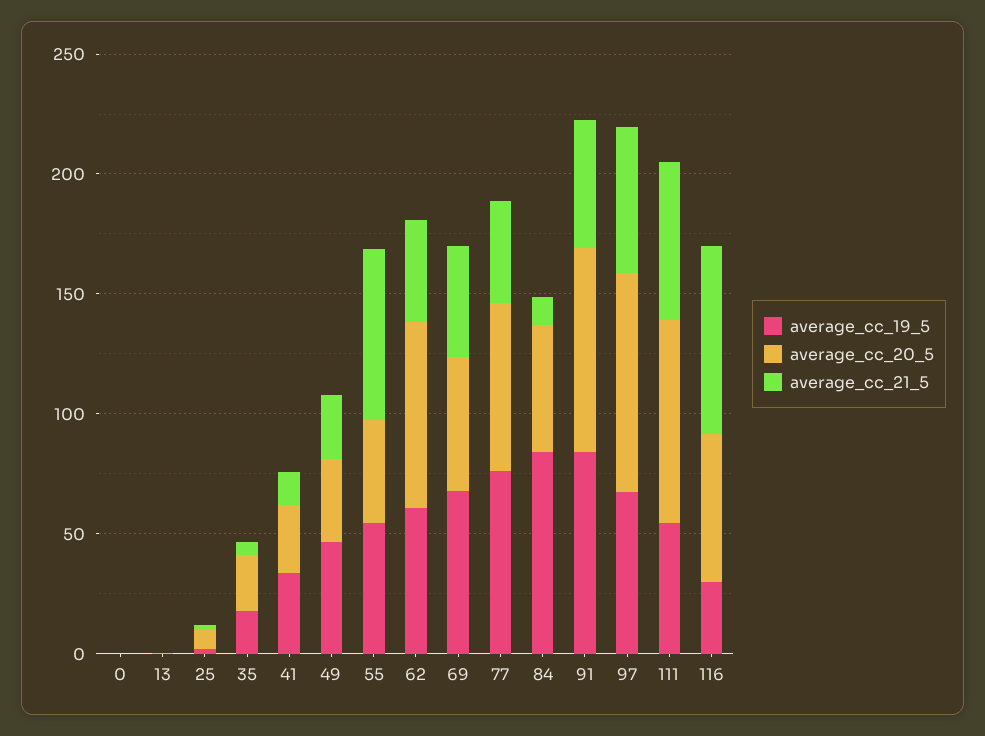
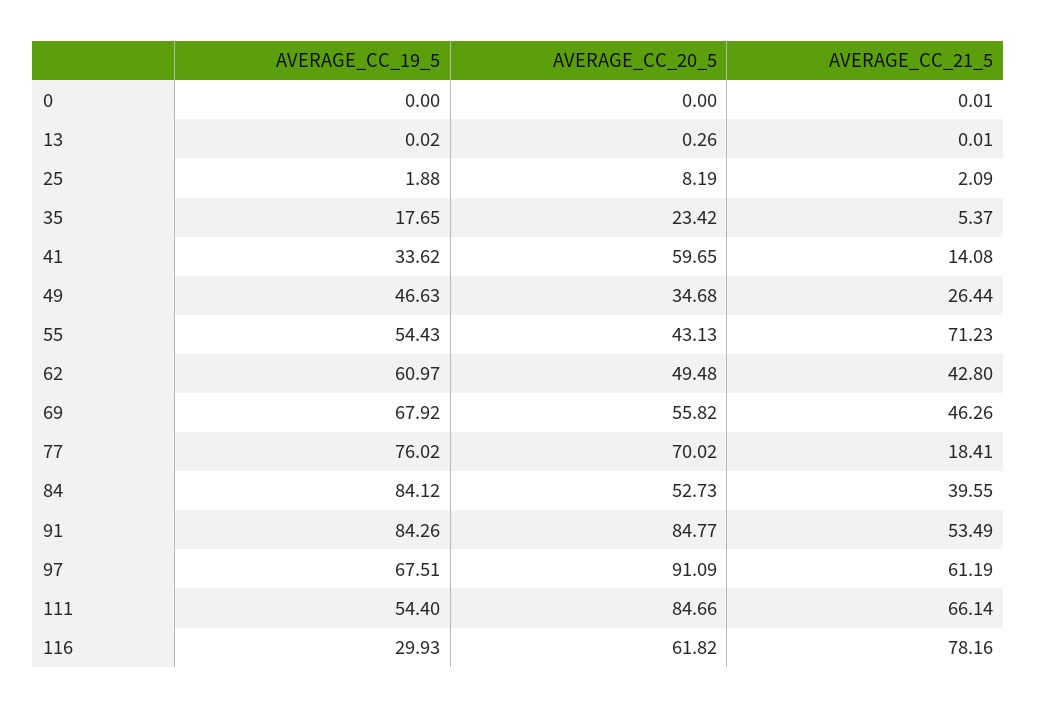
  {
    "average_cc_19_5": {
      "0": 0,
      "13": 0.02,
      "25": 1.88,
      "35": 17.65,
      "41": 33.62,
      "49": 46.63,
      "55": 54.43,
      "62": 60.97,
      "69": 67.92,
      "77": 76.02,
      "84": 84.12,
      "91": 84.26,
      "97": 67.51,
      "111": 54.4,
      "116": 29.93
    },
    "average_cc_20_5": {
      "0": 0,
      "13": 0.26,
      "25": 8.19,
      "35": 23.42,
-     "41": 30,
+     "41": 59.65,
      "49": 34.68,
      "55": 43.13,
-     "62": 80,
+     "62": 49.48,
      "69": 55.82,
      "77": 70.02,
      "84": 52.73,
      "91": 84.77,
      "97": 91.09,
      "111": 84.66,
      "116": 61.82
    },
    "average_cc_21_5": {
      "0": 0.01,
      "13": 0.01,
      "25": 2.09,
      "35": 5.37,
      "41": 14.08,
      "49": 26.44,
      "55": 71.23,
      "62": 42.8,
      "69": 46.26,
-     "77": 40,
+     "77": 18.41,
-     "84": 10,
+     "84": 39.55,
      "91": 53.49,
      "97": 61.19,
      "111": 66.14,
      "116": 78.16
    }
  }

